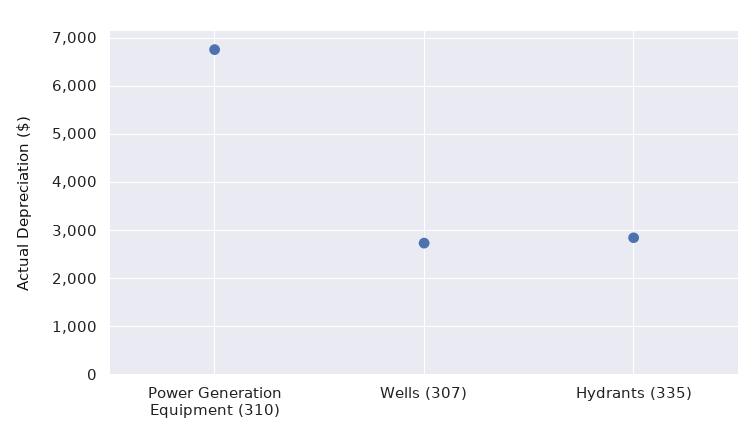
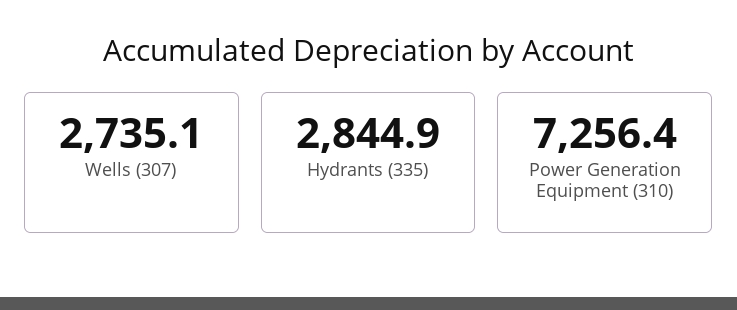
  {
-   "Power Generation Equipment (310)": 6800,
+   "Power Generation Equipment (310)": 7256.4,
    "Wells (307)": 2735.1,
    "Hydrants (335)": 2844.9
  }

